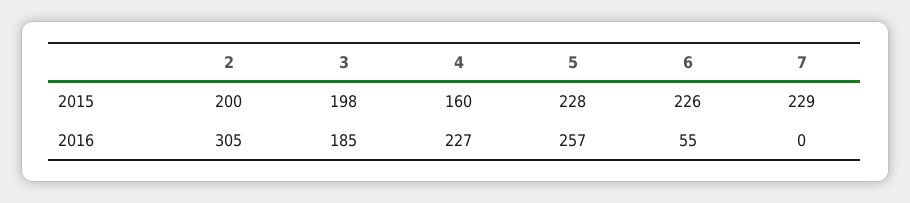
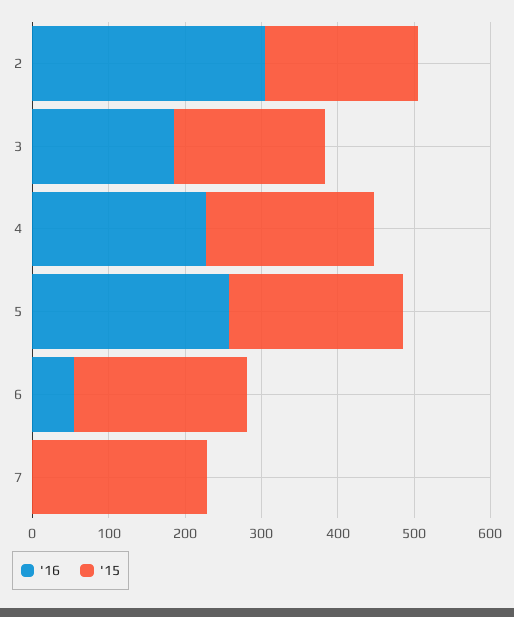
  {
    "2015": {
      "2": 200,
      "3": 198,
-     "4": 160,
+     "4": 220,
      "5": 228,
      "6": 226,
      "7": 229
    },
    "2016": {
      "2": 305,
      "3": 185,
      "4": 227,
      "5": 257,
      "6": 55,
      "7": 0
    }
  }

